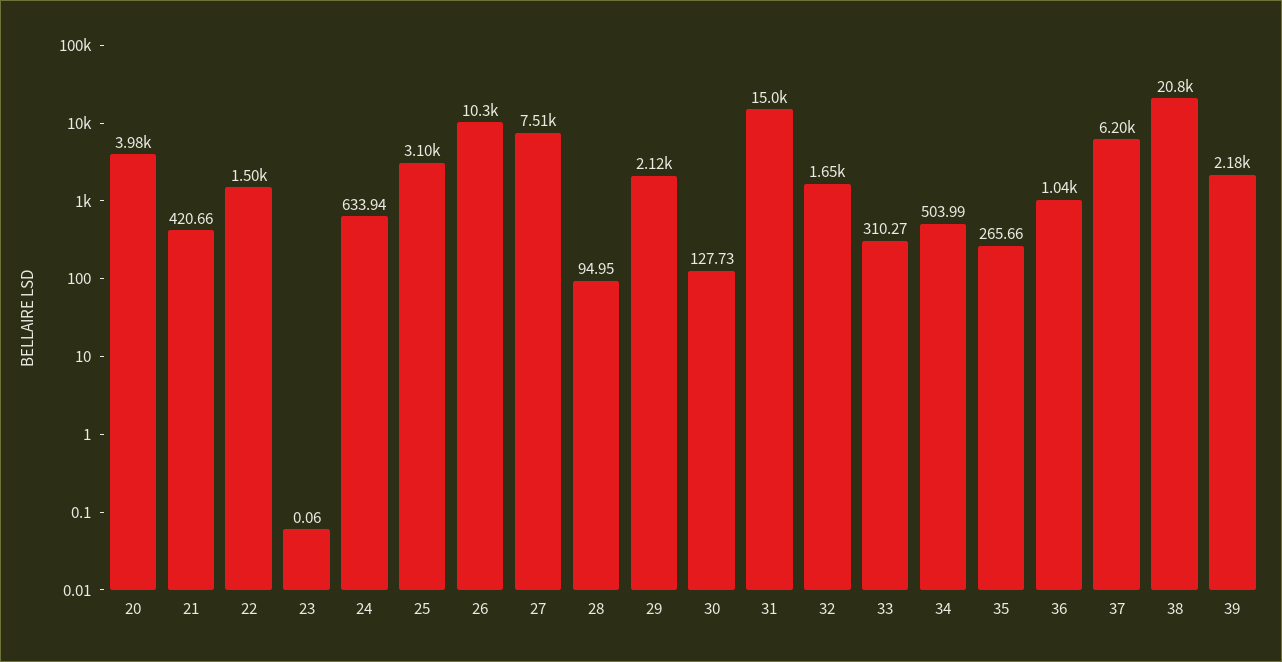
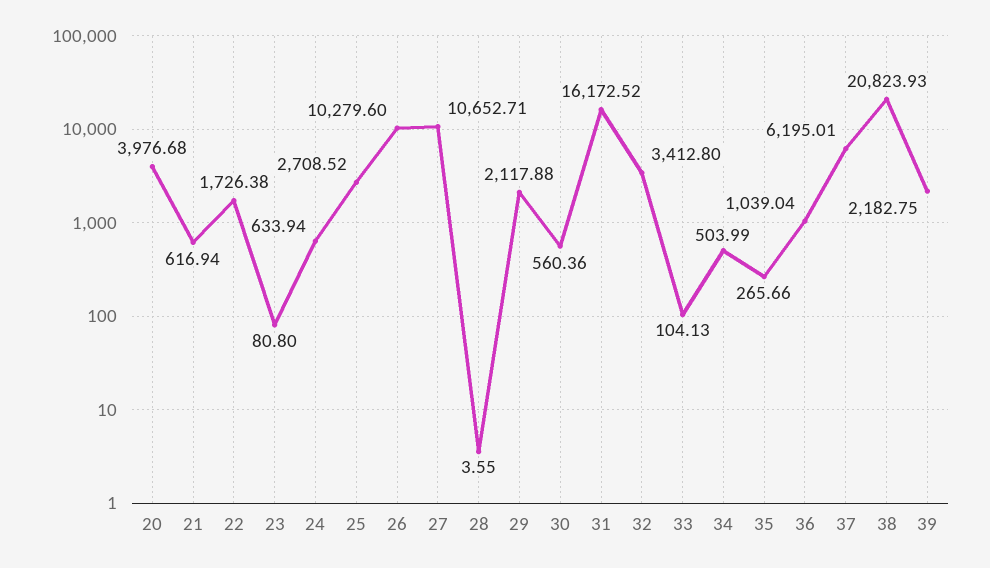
  {
    "20": 3976.68,
-   "21": 420.66,
+   "21": 616.94,
-   "22": 1500,
+   "22": 1726.38,
-   "23": 0.06,
+   "23": 80.8,
    "24": 633.94,
-   "25": 3100,
+   "25": 2708.52,
    "26": 10279.6,
-   "27": 7510,
+   "27": 10652.71,
-   "28": 94.95,
+   "28": 3.55,
    "29": 2117.88,
-   "30": 127.73,
+   "30": 560.36,
-   "31": 15000,
+   "31": 16172.52,
-   "32": 1650,
+   "32": 3412.8,
-   "33": 310.27,
+   "33": 104.13,
    "34": 503.99,
    "35": 265.66,
    "36": 1039.04,
    "37": 6195.01,
    "38": 20823.93,
    "39": 2182.75
  }

